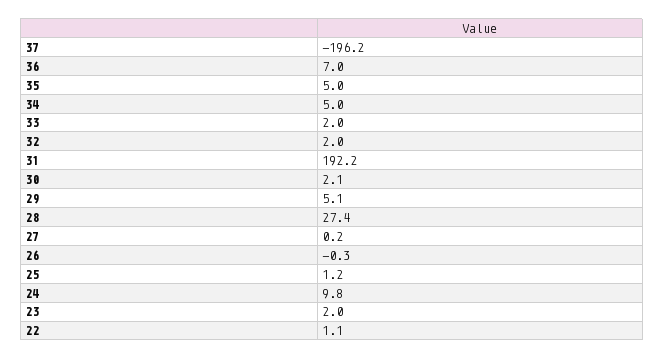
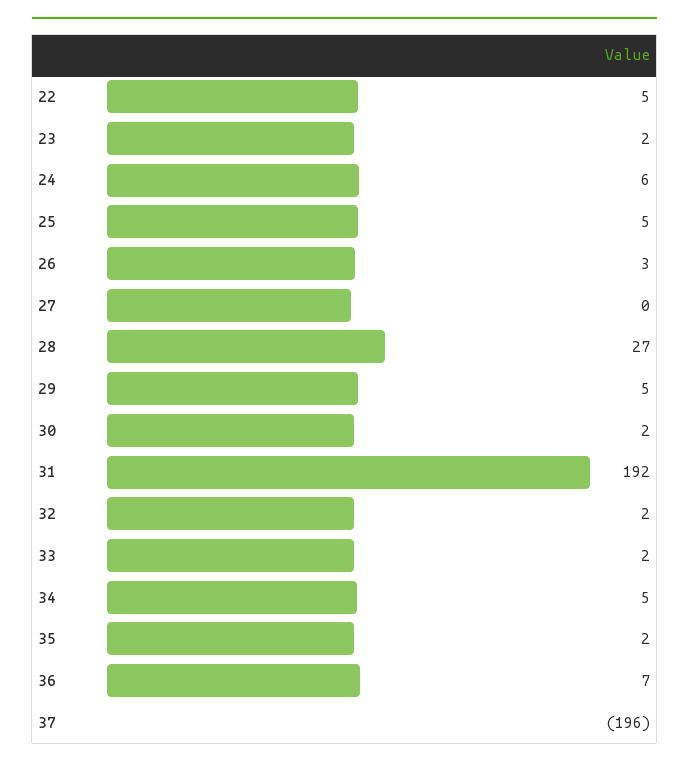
  {
    "37": -196.2,
    "36": 7,
-   "35": 5,
+   "35": 2,
    "34": 5,
    "33": 2,
    "32": 2,
    "31": 192.2,
    "30": 2.1,
    "29": 5.1,
    "28": 27.4,
    "27": 0.2,
-   "26": -0.3,
+   "26": 3,
-   "25": 1.2,
+   "25": 5,
-   "24": 9.8,
+   "24": 6,
    "23": 2,
-   "22": 1.1
+   "22": 5
  }

